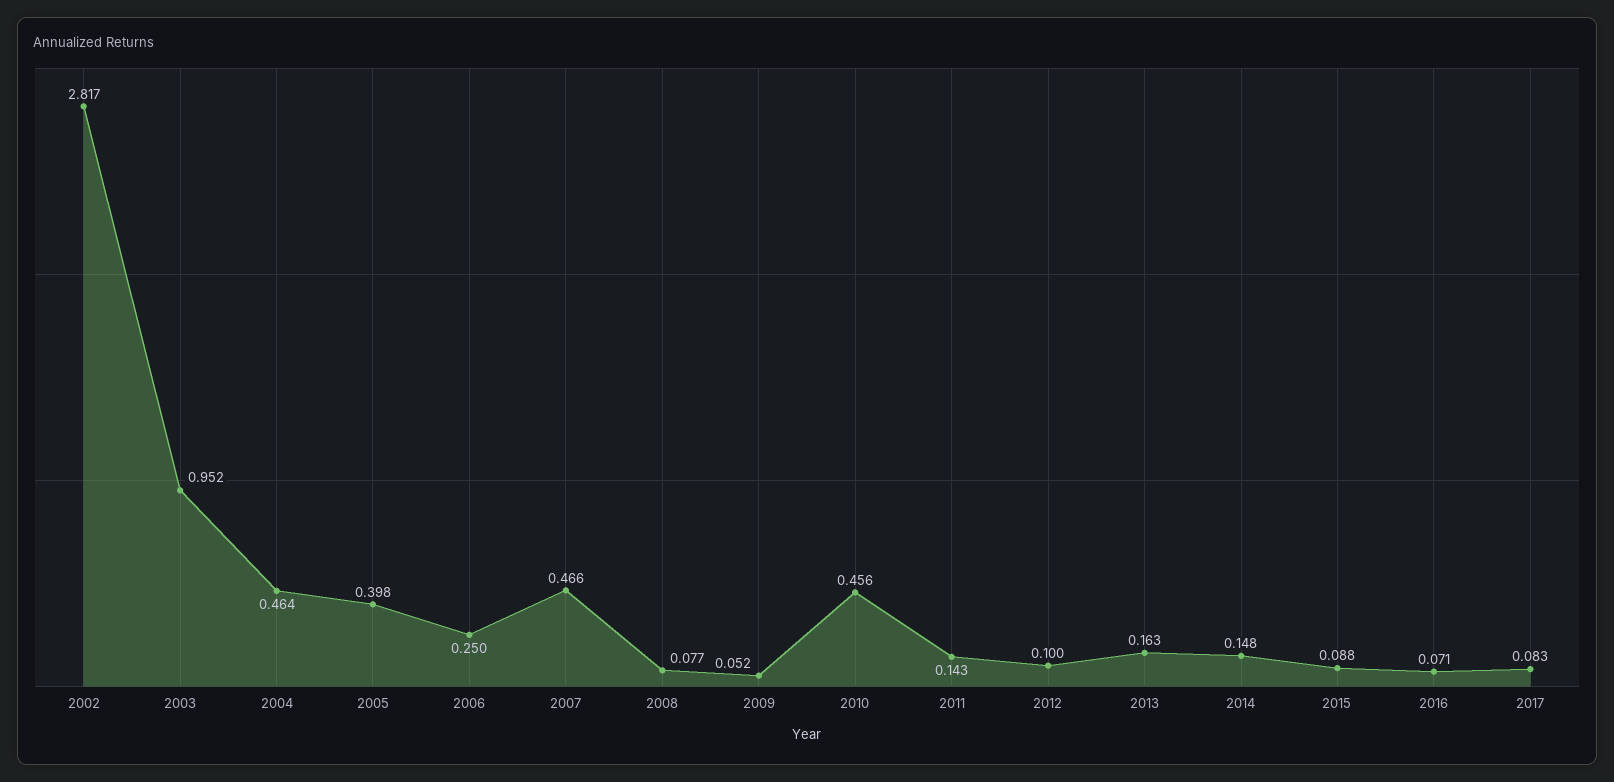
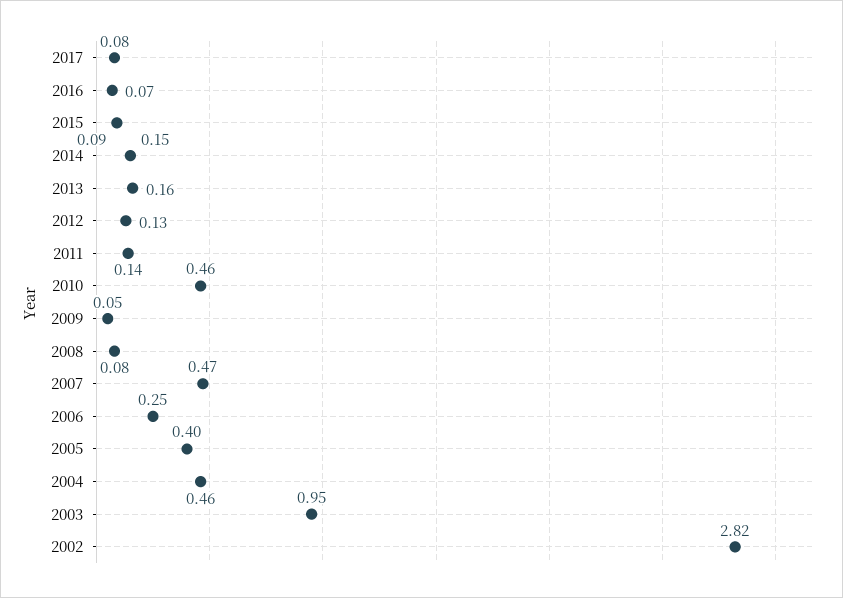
  {
    "2002": 2.817,
    "2003": 0.952,
    "2004": 0.464,
    "2005": 0.398,
    "2006": 0.25,
    "2007": 0.466,
    "2008": 0.077,
    "2009": 0.052,
    "2010": 0.456,
    "2011": 0.143,
-   "2012": 0.1,
+   "2012": 0.13,
    "2013": 0.163,
    "2014": 0.148,
    "2015": 0.088,
    "2016": 0.071,
    "2017": 0.083
  }

